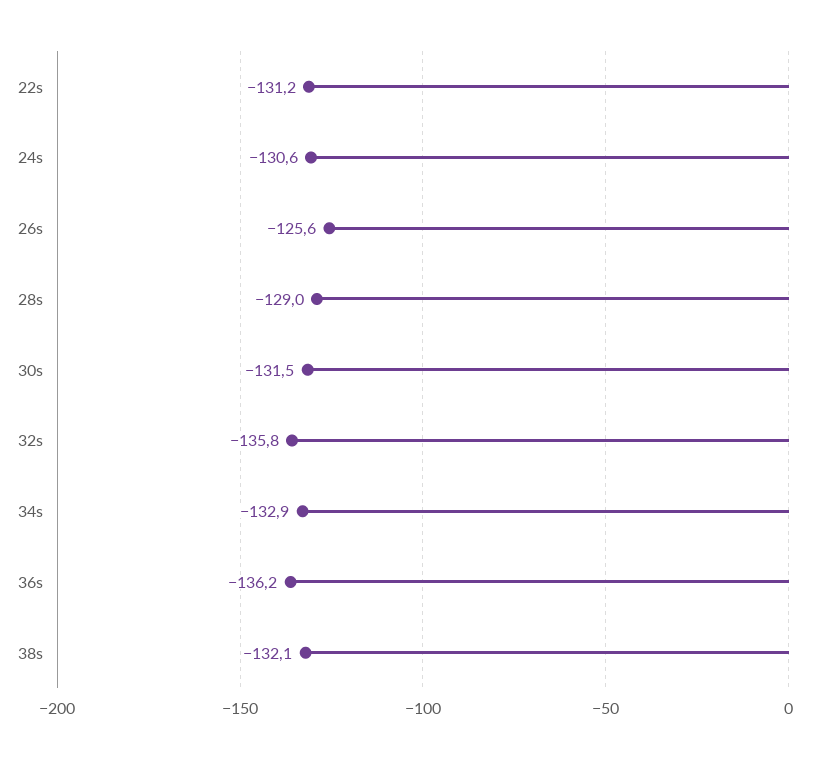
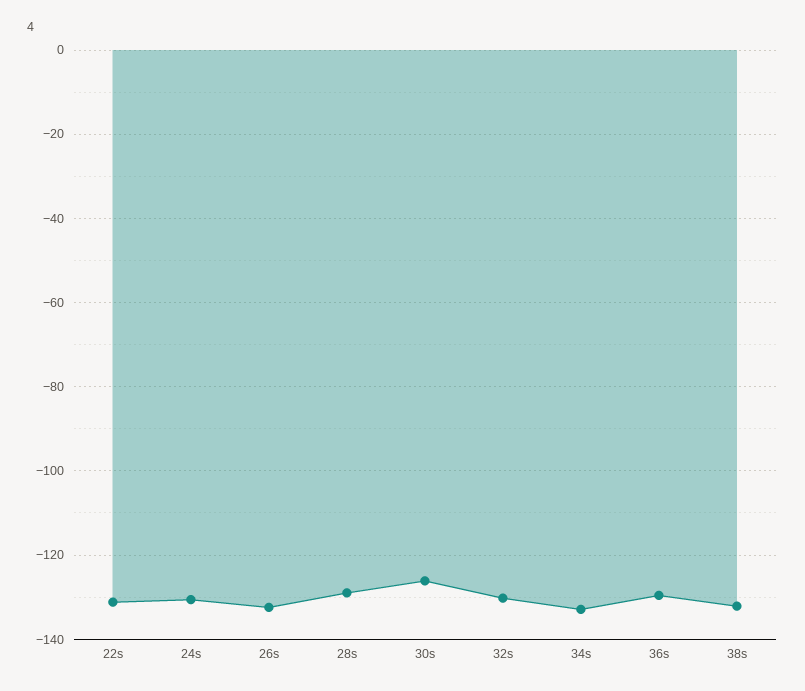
  {
    "22s": -131.2,
    "24s": -130.6,
-   "26s": -125.6,
+   "26s": -132,
    "28s": -129,
-   "30s": -131.5,
+   "30s": -126,
-   "32s": -135.8,
+   "32s": -130,
    "34s": -132.9,
-   "36s": -136.2,
+   "36s": -130,
    "38s": -132.1
  }

